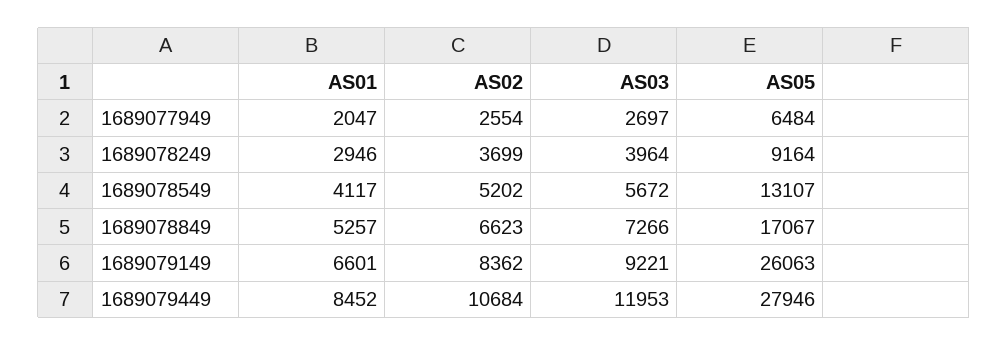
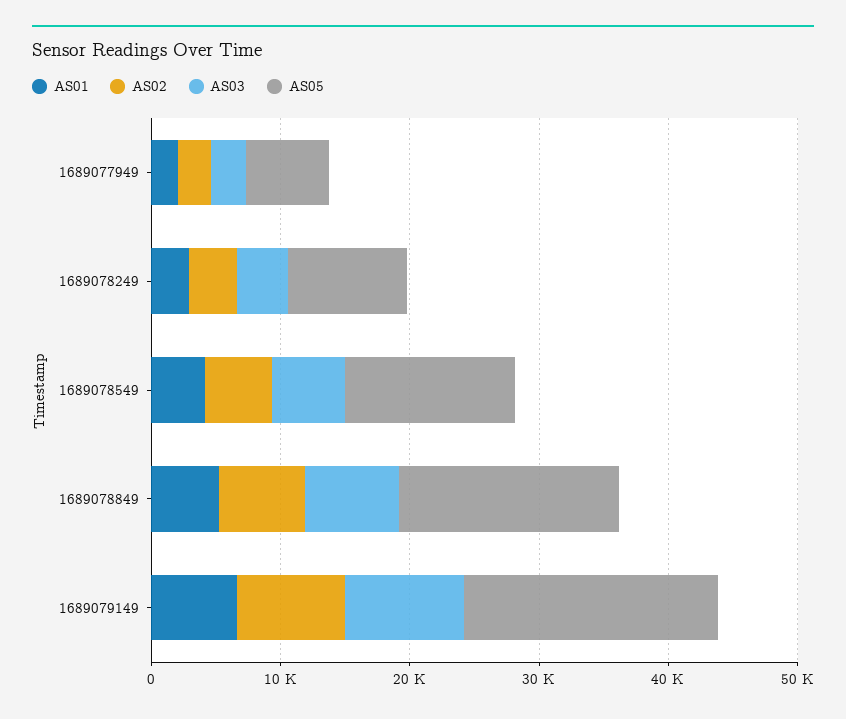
  {
    "AS01": {
      "1689077949": 2047,
      "1689078249": 2946,
      "1689078549": 4117,
      "1689078849": 5257,
-     "1689079149": 6601,
+     "1689079149": 6601
-     "1689079449": 8452
    },
    "AS02": {
      "1689077949": 2554,
      "1689078249": 3699,
      "1689078549": 5202,
      "1689078849": 6623,
-     "1689079149": 8362,
+     "1689079149": 8362
-     "1689079449": 10684
    },
    "AS03": {
      "1689077949": 2697,
      "1689078249": 3964,
      "1689078549": 5672,
      "1689078849": 7266,
-     "1689079149": 9221,
+     "1689079149": 9221
-     "1689079449": 11953
    },
    "AS05": {
      "1689077949": 6484,
      "1689078249": 9164,
      "1689078549": 13107,
      "1689078849": 17067,
-     "1689079149": 26063,
+     "1689079149": 20000
-     "1689079449": 27946
    }
  }

